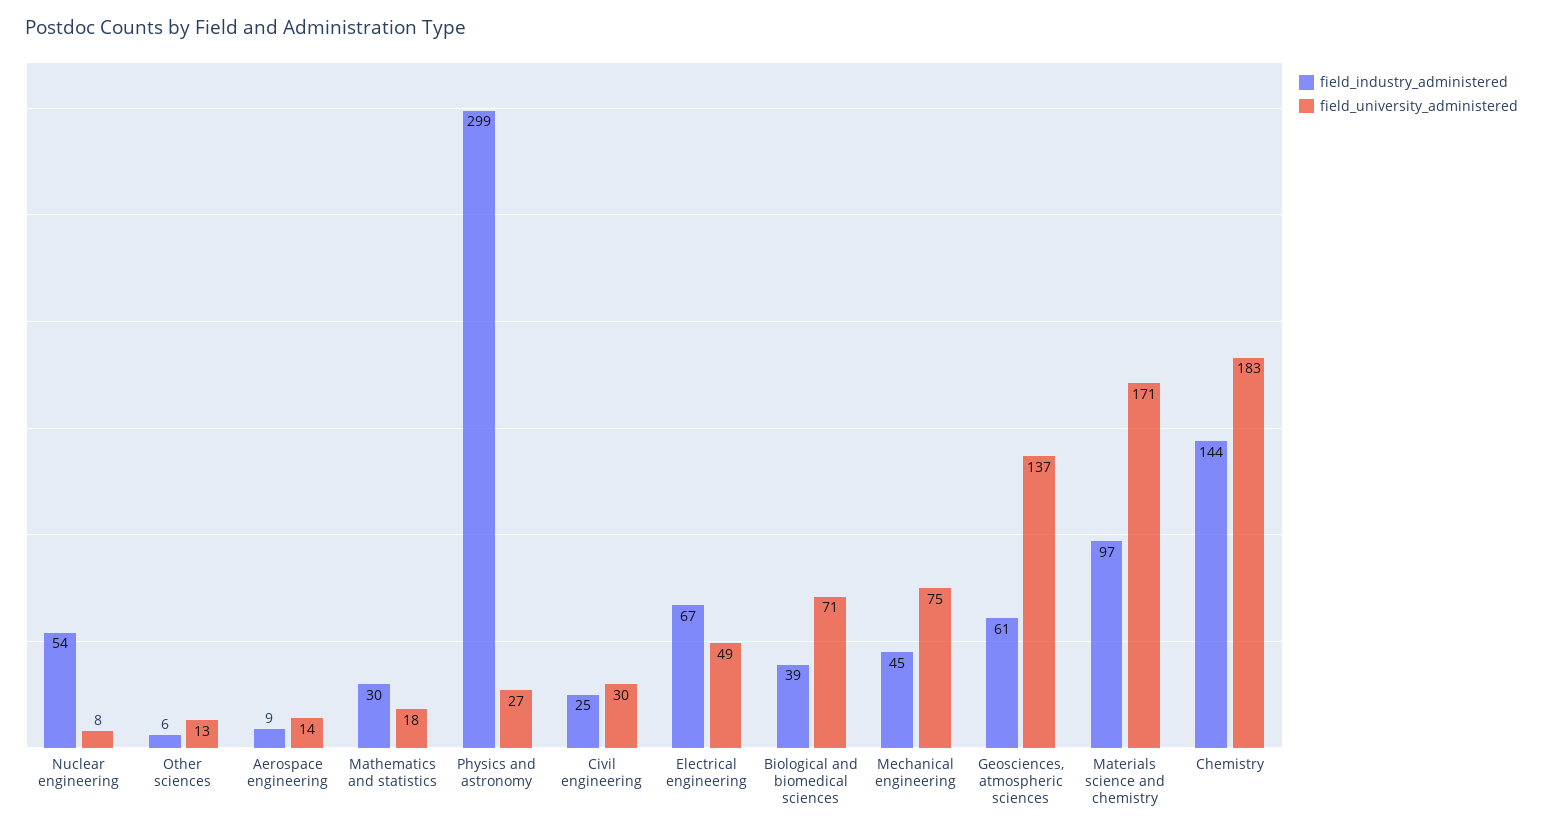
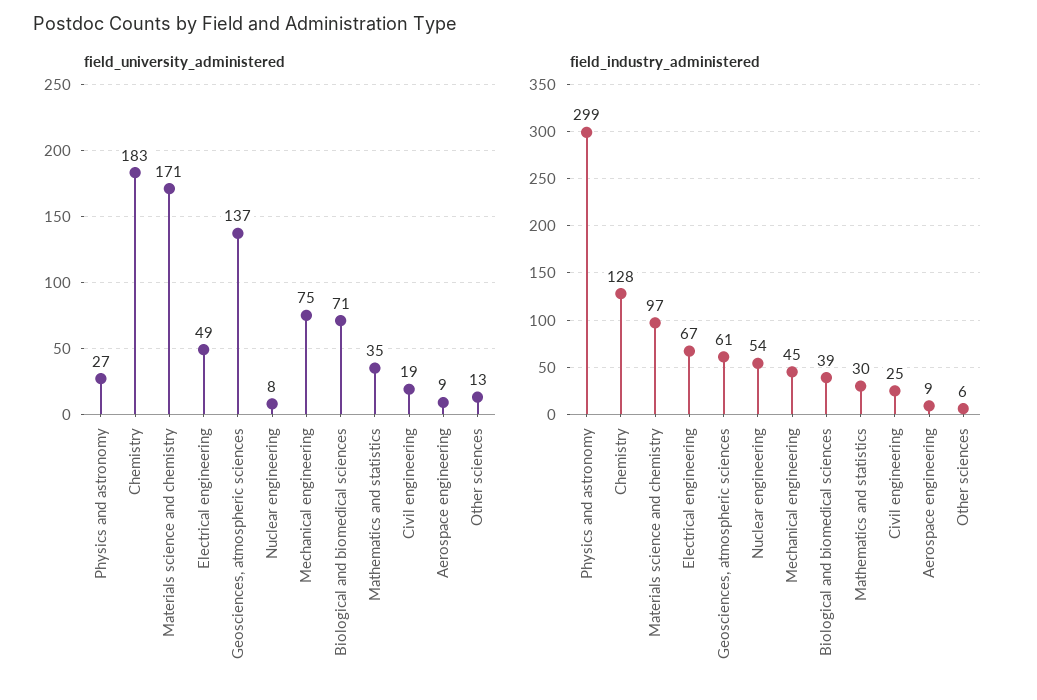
  {
    "field_industry_administered": {
      "Nuclear engineering": 54,
      "Other sciences": 6,
      "Aerospace engineering": 9,
      "Mathematics and statistics": 30,
      "Physics and astronomy": 299,
      "Civil engineering": 25,
      "Electrical engineering": 67,
      "Biological and biomedical sciences": 39,
      "Mechanical engineering": 45,
      "Geosciences, atmospheric sciences": 61,
      "Materials science and chemistry": 97,
-     "Chemistry": 144
+     "Chemistry": 128
    },
    "field_university_administered": {
      "Nuclear engineering": 8,
      "Other sciences": 13,
-     "Aerospace engineering": 14,
+     "Aerospace engineering": 9,
-     "Mathematics and statistics": 18,
+     "Mathematics and statistics": 35,
      "Physics and astronomy": 27,
-     "Civil engineering": 30,
+     "Civil engineering": 19,
      "Electrical engineering": 49,
      "Biological and biomedical sciences": 71,
      "Mechanical engineering": 75,
      "Geosciences, atmospheric sciences": 137,
      "Materials science and chemistry": 171,
      "Chemistry": 183
    }
  }

